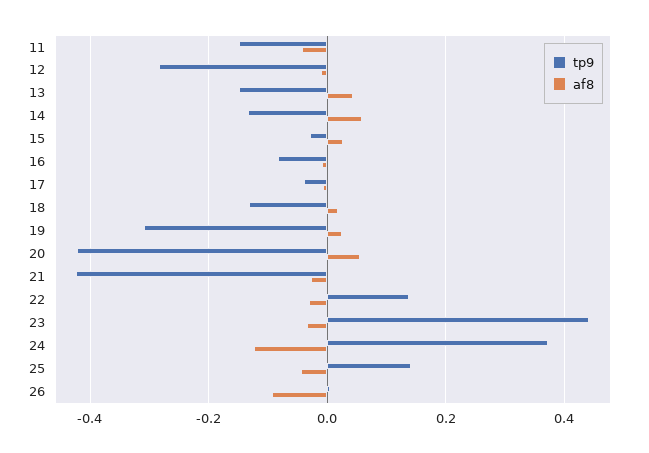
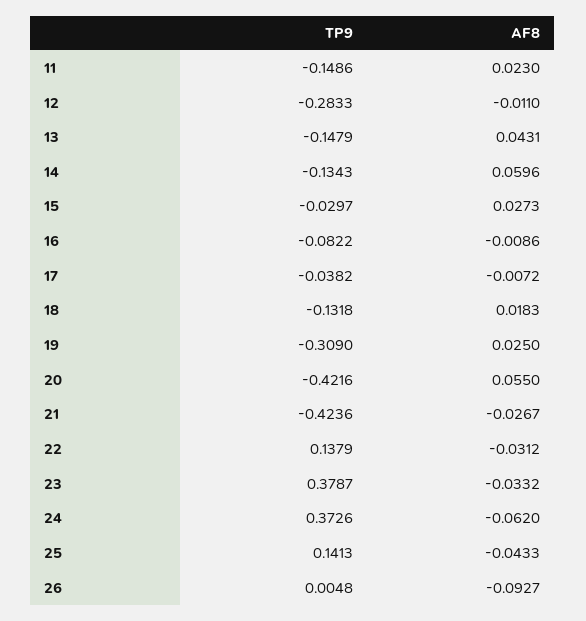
  {
    "tp9": {
      "11": -0.1486,
      "12": -0.2833,
      "13": -0.1479,
      "14": -0.1343,
      "15": -0.0297,
      "16": -0.0822,
      "17": -0.0382,
      "18": -0.1318,
      "19": -0.309,
      "20": -0.4216,
      "21": -0.4236,
      "22": 0.1379,
-     "23": 0.44,
+     "23": 0.3787,
      "24": 0.3726,
      "25": 0.1413,
      "26": 0.0048
    },
    "af8": {
-     "11": -0.04,
+     "11": 0.023,
      "12": -0.011,
      "13": 0.0431,
      "14": 0.0596,
      "15": 0.0273,
      "16": -0.0086,
      "17": -0.0072,
      "18": 0.0183,
      "19": 0.025,
      "20": 0.055,
      "21": -0.0267,
      "22": -0.0312,
      "23": -0.0332,
-     "24": -0.12,
+     "24": -0.062,
      "25": -0.0433,
      "26": -0.0927
    }
  }

